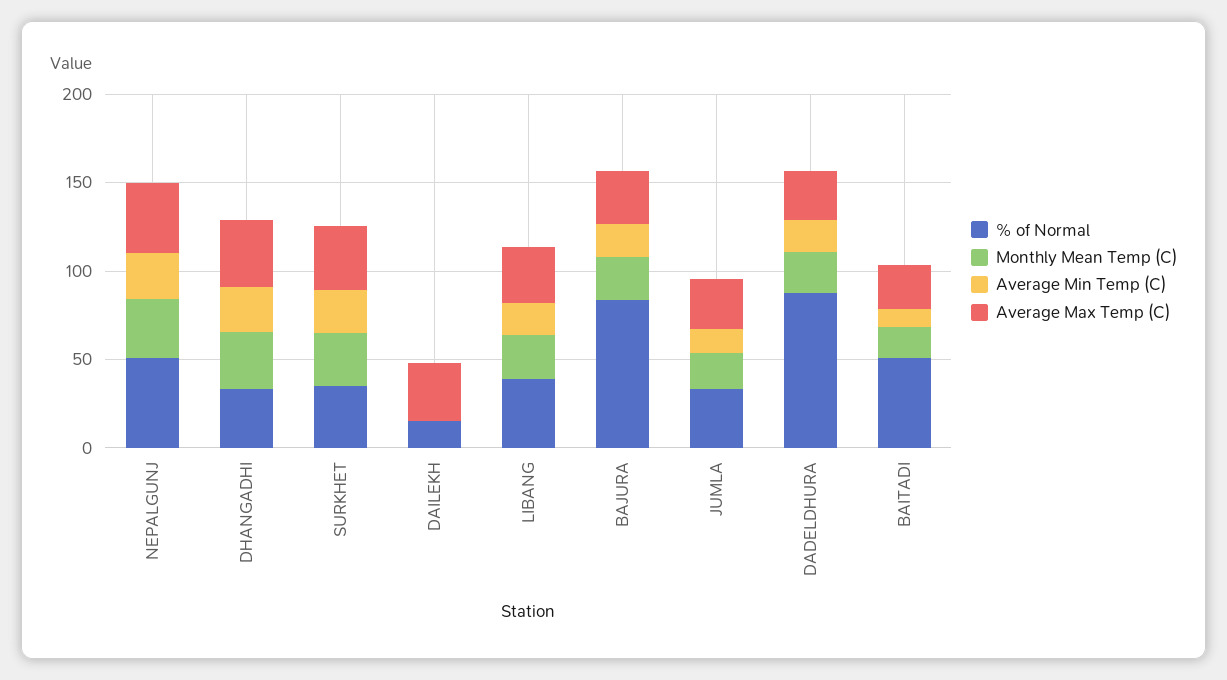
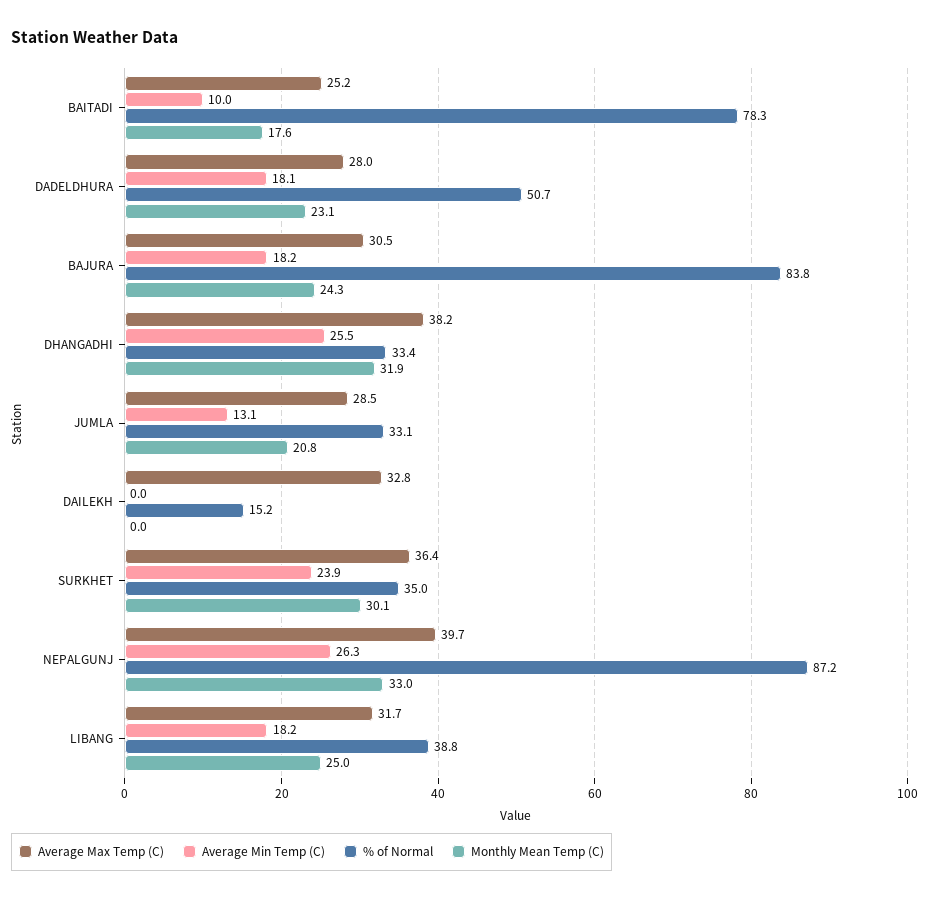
  {
    "% of Normal": {
-     "NEPALGUNJ": 50,
+     "NEPALGUNJ": 87.2,
      "DHANGADHI": 33.4,
      "SURKHET": 35,
      "DAILEKH": 15.2,
      "LIBANG": 38.8,
      "BAJURA": 83.8,
      "JUMLA": 33.1,
-     "DADELDHURA": 90,
+     "DADELDHURA": 50.7,
-     "BAITADI": 50
+     "BAITADI": 78.3
    },
    "Monthly Mean Temp (C)": {
      "NEPALGUNJ": 33,
      "DHANGADHI": 31.9,
      "SURKHET": 30.1,
      "DAILEKH": 0,
      "LIBANG": 25,
      "BAJURA": 24.3,
      "JUMLA": 20.8,
      "DADELDHURA": 23.1,
      "BAITADI": 17.6
    },
    "Average Min Temp (C)": {
      "NEPALGUNJ": 26.3,
      "DHANGADHI": 25.5,
      "SURKHET": 23.9,
      "DAILEKH": 0,
      "LIBANG": 18.2,
      "BAJURA": 18.2,
      "JUMLA": 13.1,
      "DADELDHURA": 18.1,
      "BAITADI": 10
    },
    "Average Max Temp (C)": {
      "NEPALGUNJ": 39.7,
      "DHANGADHI": 38.2,
      "SURKHET": 36.4,
      "DAILEKH": 32.8,
      "LIBANG": 31.7,
      "BAJURA": 30.5,
      "JUMLA": 28.5,
      "DADELDHURA": 28,
      "BAITADI": 25.2
    }
  }

